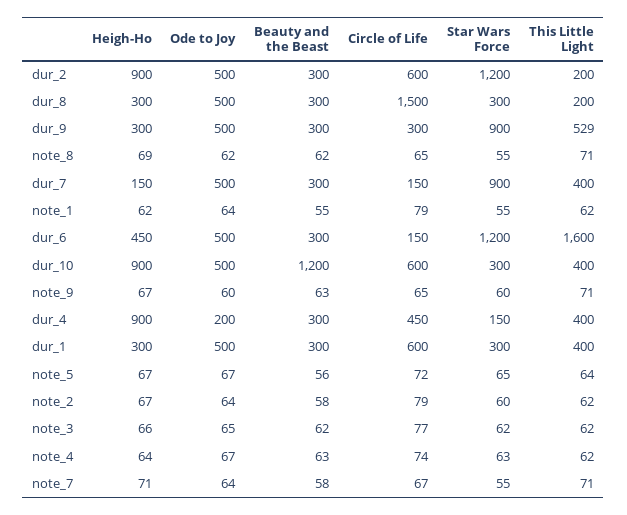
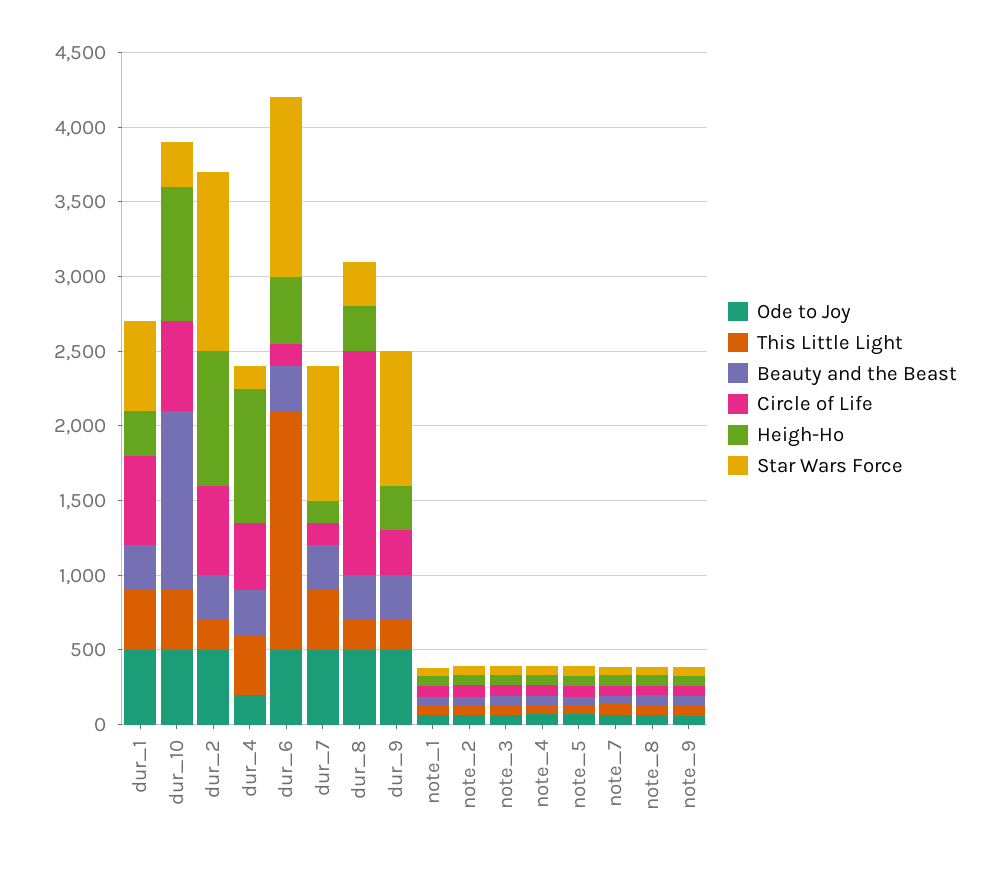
  {
    "Heigh-Ho": {
      "dur_2": 900,
      "dur_8": 300,
      "dur_9": 300,
      "note_8": 69,
      "dur_7": 150,
      "note_1": 62,
      "dur_6": 450,
      "dur_10": 900,
      "note_9": 67,
      "dur_4": 900,
      "dur_1": 300,
      "note_5": 67,
      "note_2": 67,
      "note_3": 66,
      "note_4": 64,
      "note_7": 71
    },
    "Ode to Joy": {
      "dur_2": 500,
      "dur_8": 500,
      "dur_9": 500,
      "note_8": 62,
      "dur_7": 500,
      "note_1": 64,
      "dur_6": 500,
      "dur_10": 500,
      "note_9": 60,
      "dur_4": 200,
      "dur_1": 500,
      "note_5": 67,
      "note_2": 64,
      "note_3": 65,
      "note_4": 67,
      "note_7": 64
    },
    "Beauty and the Beast": {
      "dur_2": 300,
      "dur_8": 300,
      "dur_9": 300,
      "note_8": 62,
      "dur_7": 300,
      "note_1": 55,
      "dur_6": 300,
      "dur_10": 1200,
      "note_9": 63,
      "dur_4": 300,
      "dur_1": 300,
      "note_5": 56,
      "note_2": 58,
      "note_3": 62,
      "note_4": 63,
      "note_7": 58
    },
    "Circle of Life": {
      "dur_2": 600,
      "dur_8": 1500,
      "dur_9": 300,
      "note_8": 65,
      "dur_7": 150,
      "note_1": 79,
      "dur_6": 150,
      "dur_10": 600,
      "note_9": 65,
      "dur_4": 450,
      "dur_1": 600,
      "note_5": 72,
      "note_2": 79,
      "note_3": 77,
      "note_4": 74,
      "note_7": 67
    },
    "Star Wars Force": {
      "dur_2": 1200,
      "dur_8": 300,
      "dur_9": 900,
      "note_8": 55,
      "dur_7": 900,
      "note_1": 55,
      "dur_6": 1200,
      "dur_10": 300,
      "note_9": 60,
      "dur_4": 150,
-     "dur_1": 300,
+     "dur_1": 600,
      "note_5": 65,
      "note_2": 60,
      "note_3": 62,
      "note_4": 63,
      "note_7": 55
    },
    "This Little Light": {
      "dur_2": 200,
      "dur_8": 200,
-     "dur_9": 529,
+     "dur_9": 200,
      "note_8": 71,
      "dur_7": 400,
      "note_1": 62,
      "dur_6": 1600,
      "dur_10": 400,
      "note_9": 71,
      "dur_4": 400,
      "dur_1": 400,
      "note_5": 64,
      "note_2": 62,
      "note_3": 62,
      "note_4": 62,
      "note_7": 71
    }
  }

